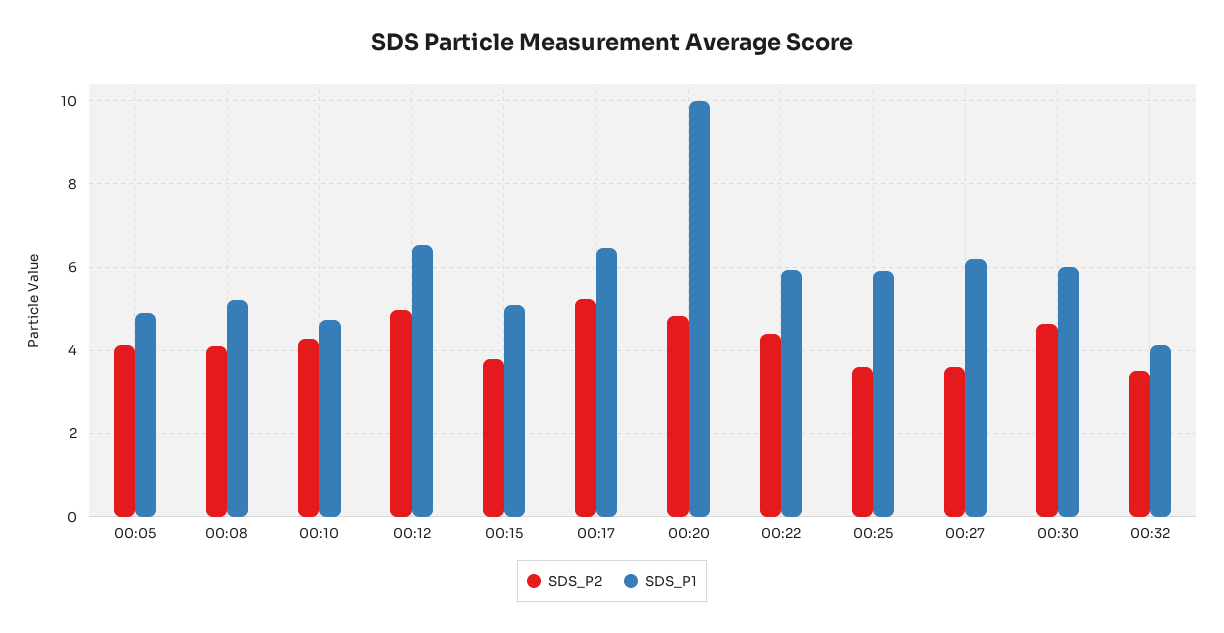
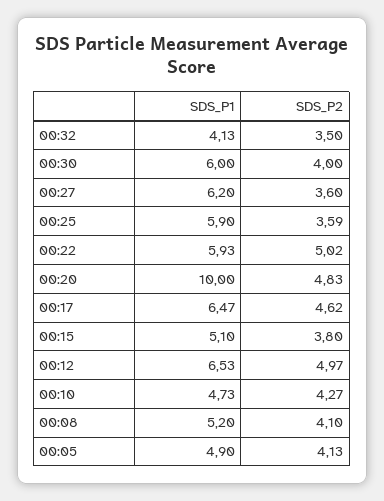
  {
    "SDS_P2": {
      "00:05": 4.13,
      "00:08": 4.1,
      "00:10": 4.27,
      "00:12": 4.97,
      "00:15": 3.8,
-     "00:17": 5.2,
+     "00:17": 4.62,
      "00:20": 4.83,
-     "00:22": 4.4,
+     "00:22": 5.02,
      "00:25": 3.59,
      "00:27": 3.6,
-     "00:30": 4.6,
+     "00:30": 4,
      "00:32": 3.5
    },
    "SDS_P1": {
      "00:05": 4.9,
      "00:08": 5.2,
      "00:10": 4.73,
      "00:12": 6.53,
      "00:15": 5.1,
      "00:17": 6.47,
      "00:20": 10,
      "00:22": 5.93,
      "00:25": 5.9,
      "00:27": 6.2,
      "00:30": 6,
      "00:32": 4.13
    }
  }

